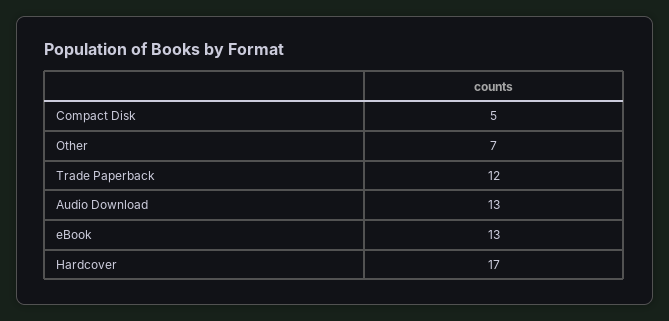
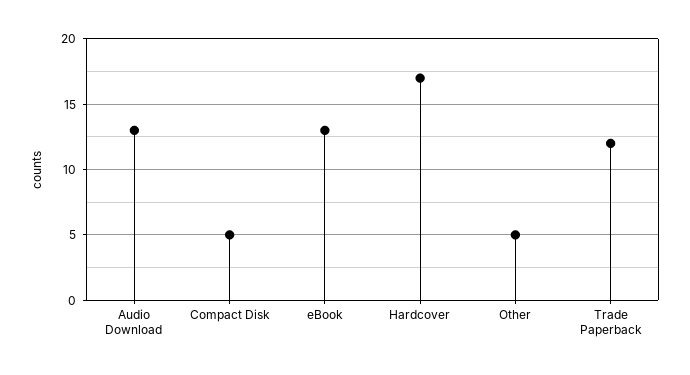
  {
    "Compact Disk": 5,
-   "Other": 7,
+   "Other": 5,
    "Trade Paperback": 12,
    "Audio Download": 13,
    "eBook": 13,
    "Hardcover": 17
  }

